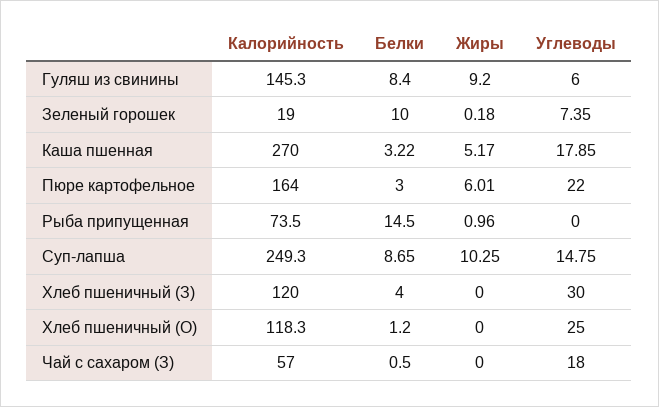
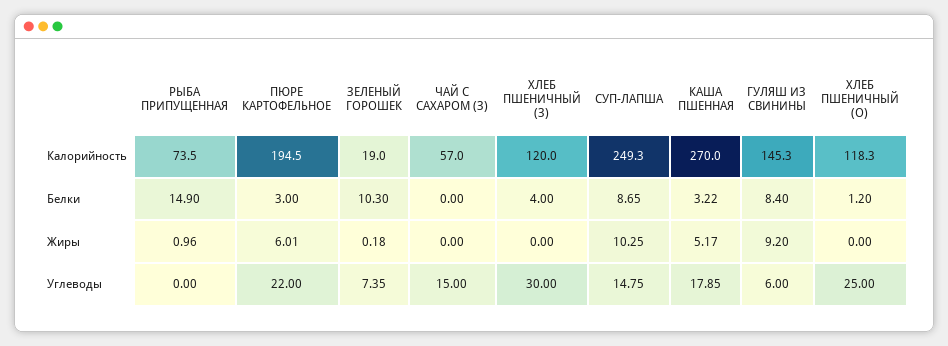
  {
    "Калорийность": {
      "Гуляш из свинины": 145.3,
      "Зеленый горошек": 19,
      "Каша пшенная": 270,
-     "Пюре картофельное": 164,
+     "Пюре картофельное": 194.5,
      "Рыба припущенная": 73.5,
      "Суп-лапша": 249.3,
      "Хлеб пшеничный (З)": 120,
      "Хлеб пшеничный (О)": 118.3,
      "Чай с сахаром (З)": 57
    },
    "Белки": {
      "Гуляш из свинины": 8.4,
-     "Зеленый горошек": 10,
+     "Зеленый горошек": 10.3,
      "Каша пшенная": 3.22,
      "Пюре картофельное": 3,
-     "Рыба припущенная": 14.5,
+     "Рыба припущенная": 14.9,
      "Суп-лапша": 8.65,
      "Хлеб пшеничный (З)": 4,
      "Хлеб пшеничный (О)": 1.2,
-     "Чай с сахаром (З)": 0.5
+     "Чай с сахаром (З)": 0
    },
    "Жиры": {
      "Гуляш из свинины": 9.2,
      "Зеленый горошек": 0.18,
      "Каша пшенная": 5.17,
      "Пюре картофельное": 6.01,
      "Рыба припущенная": 0.96,
      "Суп-лапша": 10.25,
      "Хлеб пшеничный (З)": 0,
      "Хлеб пшеничный (О)": 0,
      "Чай с сахаром (З)": 0
    },
    "Углеводы": {
      "Гуляш из свинины": 6,
      "Зеленый горошек": 7.35,
      "Каша пшенная": 17.85,
      "Пюре картофельное": 22,
      "Рыба припущенная": 0,
      "Суп-лапша": 14.75,
      "Хлеб пшеничный (З)": 30,
      "Хлеб пшеничный (О)": 25,
-     "Чай с сахаром (З)": 18
+     "Чай с сахаром (З)": 15
    }
  }

